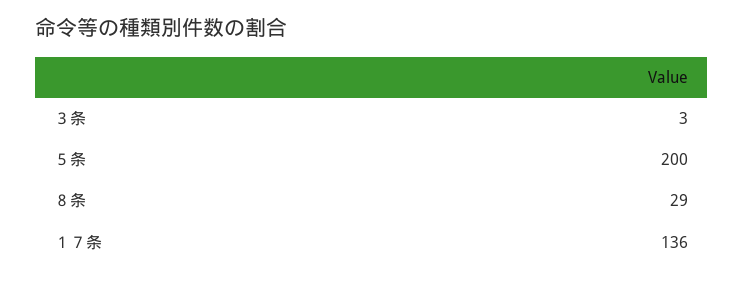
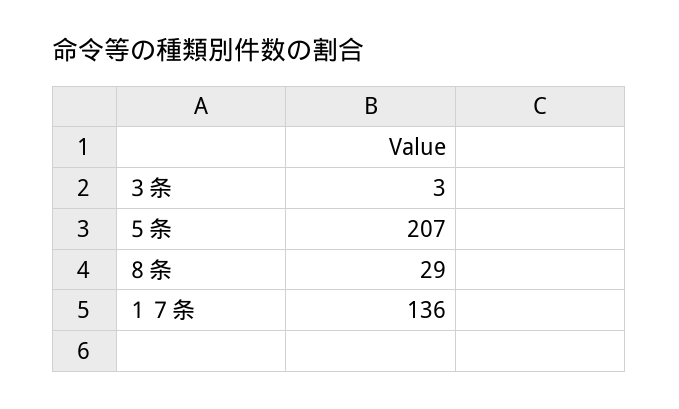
  {
    "３条": 3,
-   "５条": 200,
+   "５条": 207,
    "８条": 29,
    "１７条": 136
  }

